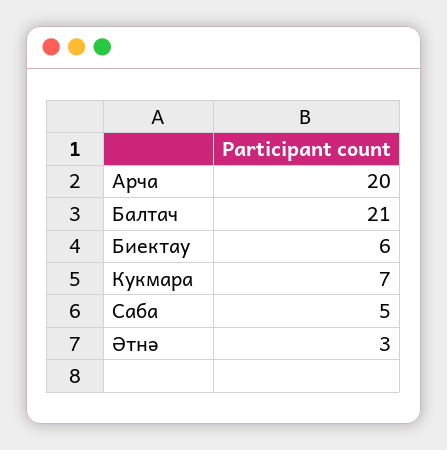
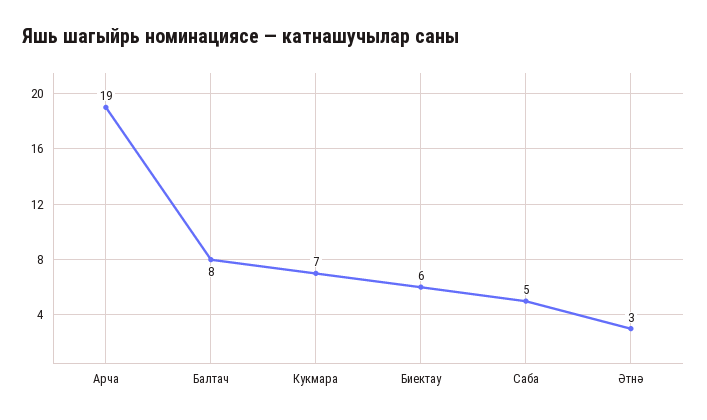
  {
-   "Арча": 20,
+   "Арча": 19,
-   "Балтач": 21,
+   "Балтач": 8,
    "Биектау": 6,
    "Кукмара": 7,
    "Саба": 5,
    "Әтнә": 3
  }

